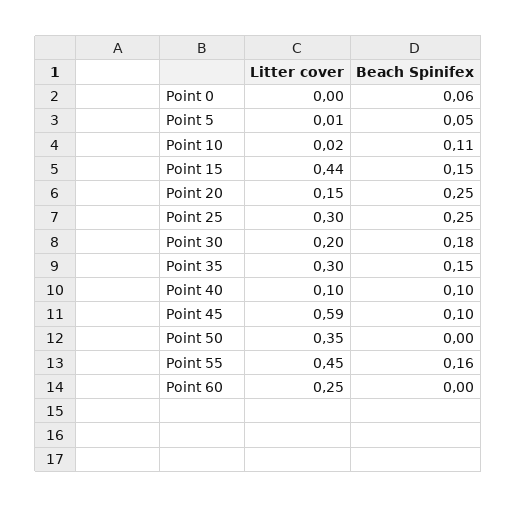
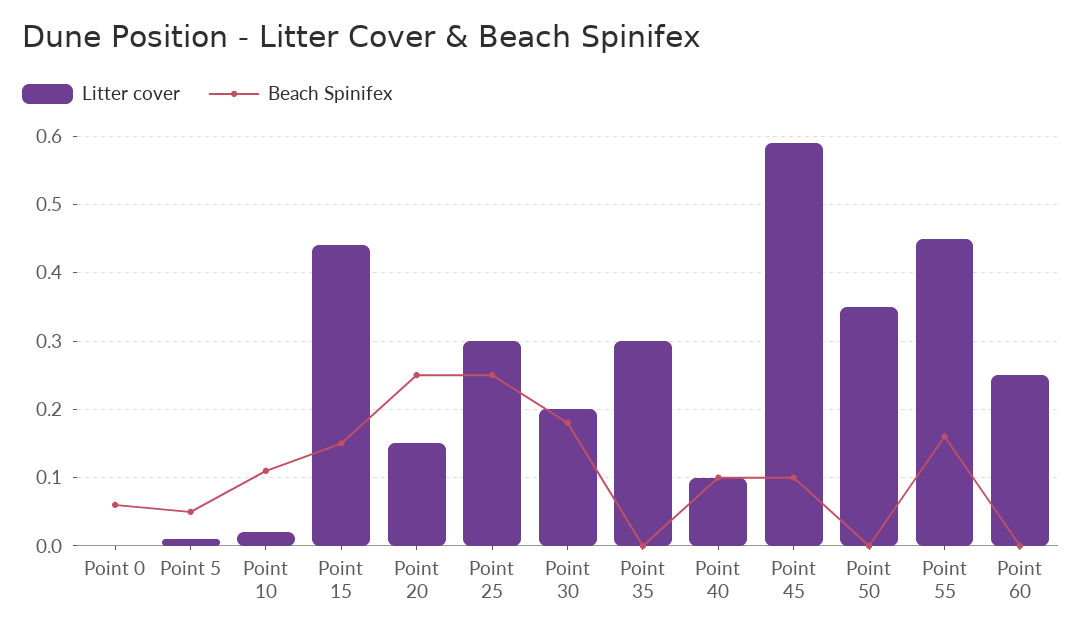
  {
    "Litter cover": {
      "Point 0": 0,
      "Point 5": 0.01,
      "Point 10": 0.02,
      "Point 15": 0.44,
      "Point 20": 0.15,
      "Point 25": 0.3,
      "Point 30": 0.2,
      "Point 35": 0.3,
      "Point 40": 0.1,
      "Point 45": 0.59,
      "Point 50": 0.35,
      "Point 55": 0.45,
      "Point 60": 0.25
    },
    "Beach Spinifex": {
      "Point 0": 0.06,
      "Point 5": 0.05,
      "Point 10": 0.11,
      "Point 15": 0.15,
      "Point 20": 0.25,
      "Point 25": 0.25,
      "Point 30": 0.18,
-     "Point 35": 0.15,
+     "Point 35": 0,
      "Point 40": 0.1,
      "Point 45": 0.1,
      "Point 50": 0,
      "Point 55": 0.16,
      "Point 60": 0
    }
  }

